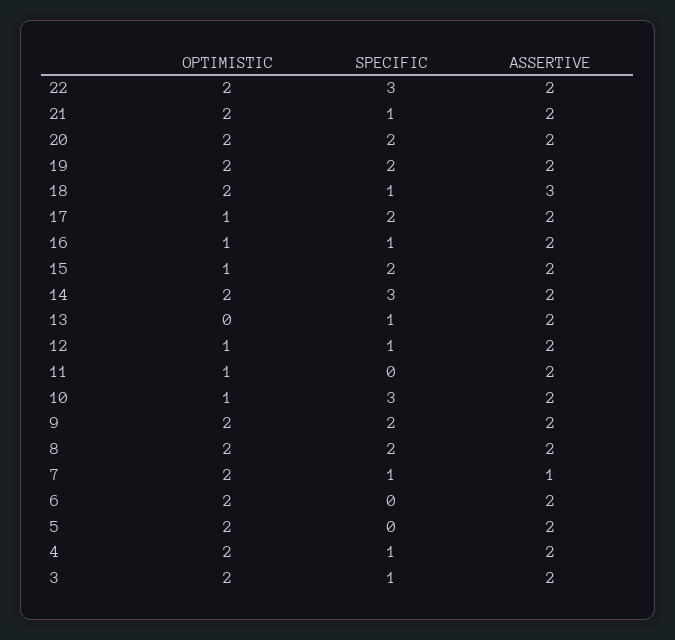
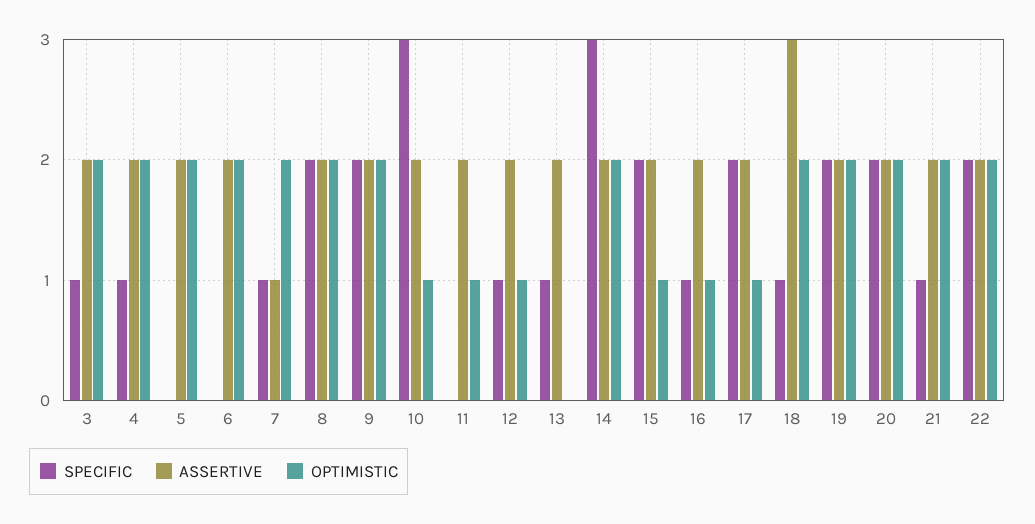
  {
    "OPTIMISTIC": {
      "22": 2,
      "21": 2,
      "20": 2,
      "19": 2,
      "18": 2,
      "17": 1,
      "16": 1,
      "15": 1,
      "14": 2,
      "13": 0,
      "12": 1,
      "11": 1,
      "10": 1,
      "9": 2,
      "8": 2,
      "7": 2,
      "6": 2,
      "5": 2,
      "4": 2,
      "3": 2
    },
    "SPECIFIC": {
-     "22": 3,
+     "22": 2,
      "21": 1,
      "20": 2,
      "19": 2,
      "18": 1,
      "17": 2,
      "16": 1,
      "15": 2,
      "14": 3,
      "13": 1,
      "12": 1,
      "11": 0,
      "10": 3,
      "9": 2,
      "8": 2,
      "7": 1,
      "6": 0,
      "5": 0,
      "4": 1,
      "3": 1
    },
    "ASSERTIVE": {
      "22": 2,
      "21": 2,
      "20": 2,
      "19": 2,
      "18": 3,
      "17": 2,
      "16": 2,
      "15": 2,
      "14": 2,
      "13": 2,
      "12": 2,
      "11": 2,
      "10": 2,
      "9": 2,
      "8": 2,
      "7": 1,
      "6": 2,
      "5": 2,
      "4": 2,
      "3": 2
    }
  }

